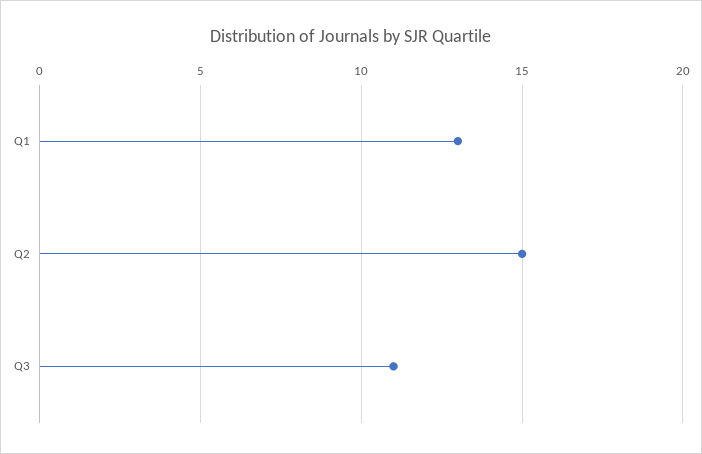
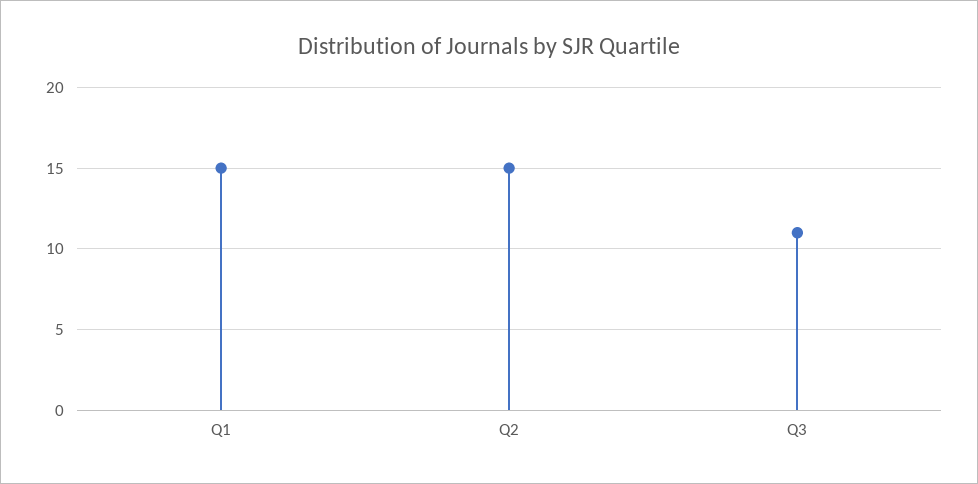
  {
-   "Q1": 13,
+   "Q1": 15,
    "Q2": 15,
    "Q3": 11
  }

